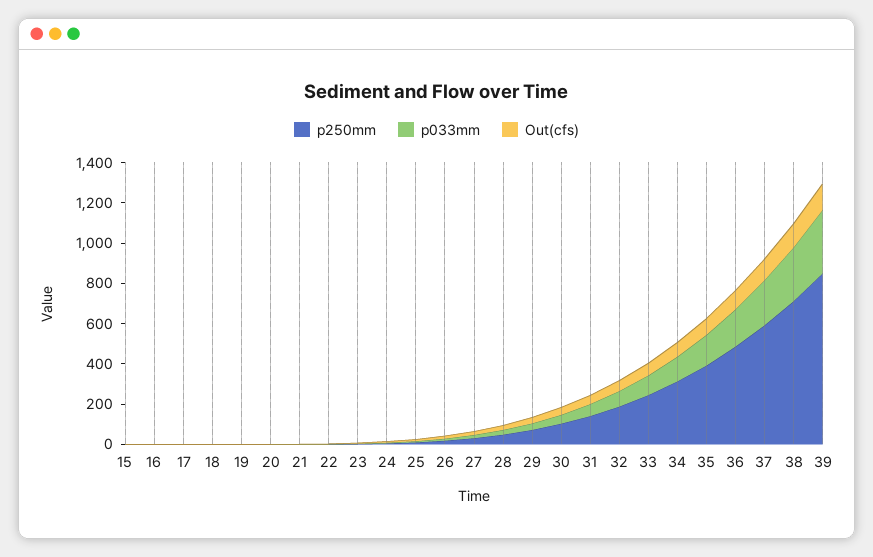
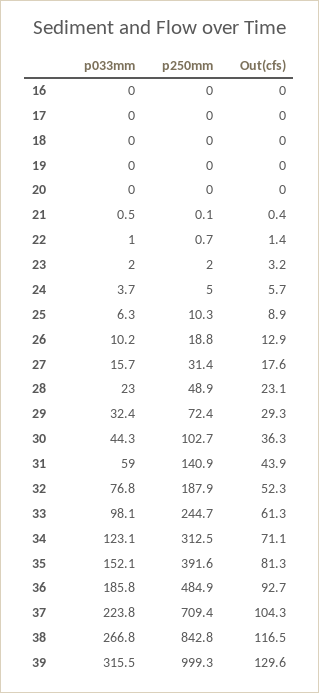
  {
    "p250mm": {
-     "15": 0,
      "16": 0,
      "17": 0,
      "18": 0,
      "19": 0,
      "20": 0,
      "21": 0.1,
      "22": 0.7,
      "23": 2,
      "24": 5,
      "25": 10.3,
      "26": 18.8,
      "27": 31.4,
      "28": 48.9,
      "29": 72.4,
      "30": 102.7,
      "31": 140.9,
      "32": 187.9,
      "33": 244.7,
      "34": 312.5,
      "35": 391.6,
      "36": 484.9,
-     "37": 600,
+     "37": 709.4,
-     "38": 700,
+     "38": 842.8,
-     "39": 850
+     "39": 999.3
    },
    "p033mm": {
-     "15": 0,
      "16": 0,
      "17": 0,
      "18": 0,
      "19": 0,
      "20": 0,
      "21": 0.5,
      "22": 1,
      "23": 2,
      "24": 3.7,
      "25": 6.3,
      "26": 10.2,
      "27": 15.7,
      "28": 23,
      "29": 32.4,
      "30": 44.3,
      "31": 59,
      "32": 76.8,
      "33": 98.1,
      "34": 123.1,
      "35": 152.1,
      "36": 185.8,
      "37": 223.8,
      "38": 266.8,
      "39": 315.5
    },
    "Out(cfs)": {
-     "15": 0,
      "16": 0,
      "17": 0,
      "18": 0,
      "19": 0,
      "20": 0,
      "21": 0.4,
      "22": 1.4,
      "23": 3.2,
      "24": 5.7,
      "25": 8.9,
      "26": 12.9,
      "27": 17.6,
      "28": 23.1,
      "29": 29.3,
      "30": 36.3,
      "31": 43.9,
      "32": 52.3,
      "33": 61.3,
      "34": 71.1,
      "35": 81.3,
      "36": 92.7,
      "37": 104.3,
      "38": 116.5,
      "39": 129.6
    }
  }

